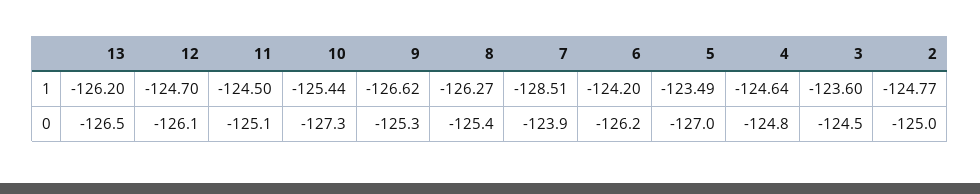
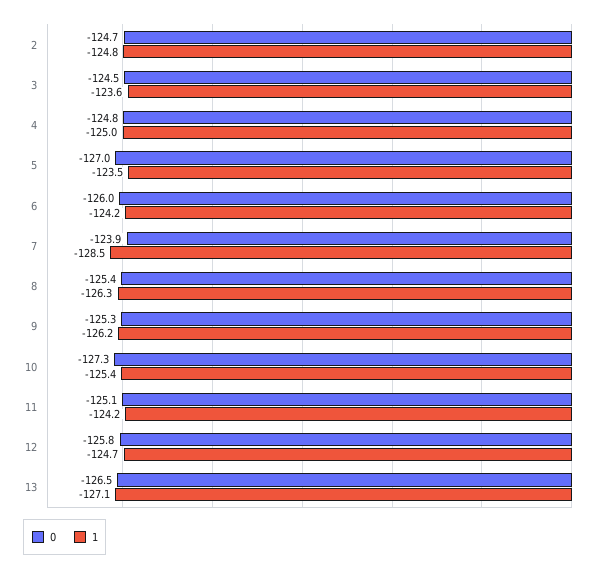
  {
    "1": {
-     "13": -126.2,
+     "13": -127.1,
      "12": -124.7,
-     "11": -124.5,
+     "11": -124.2,
      "10": -125.44,
-     "9": -126.62,
+     "9": -126.2,
      "8": -126.27,
      "7": -128.51,
      "6": -124.2,
      "5": -123.49,
-     "4": -124.64,
+     "4": -125,
      "3": -123.6,
      "2": -124.77
    },
    "0": {
      "13": -126.5,
-     "12": -126.1,
+     "12": -125.8,
      "11": -125.1,
      "10": -127.3,
      "9": -125.3,
      "8": -125.4,
      "7": -123.9,
-     "6": -126.2,
+     "6": -126,
      "5": -127,
      "4": -124.8,
      "3": -124.5,
-     "2": -125
+     "2": -124.7
    }
  }

